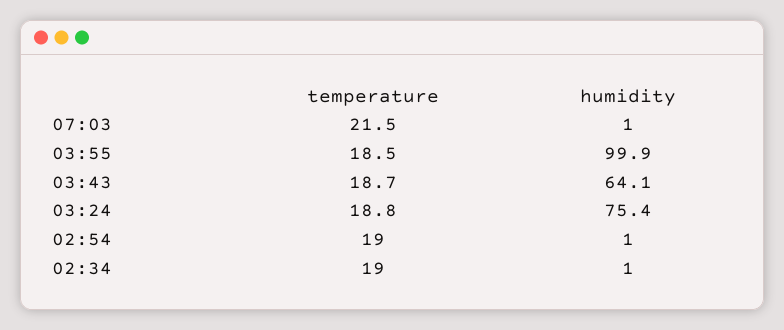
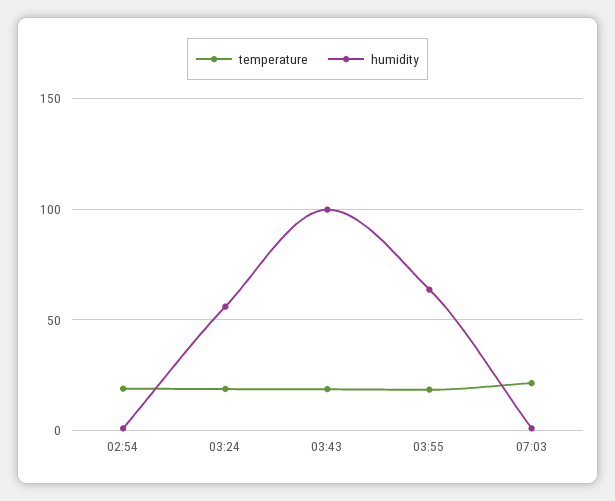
  {
    "temperature": {
      "07:03": 21.5,
      "03:55": 18.5,
      "03:43": 18.7,
      "03:24": 18.8,
-     "02:54": 19,
+     "02:54": 19
-     "02:34": 19
    },
    "humidity": {
      "07:03": 1,
-     "03:55": 99.9,
+     "03:55": 65,
-     "03:43": 64.1,
+     "03:43": 100,
-     "03:24": 75.4,
+     "03:24": 55,
-     "02:54": 1,
+     "02:54": 1
-     "02:34": 1
    }
  }

